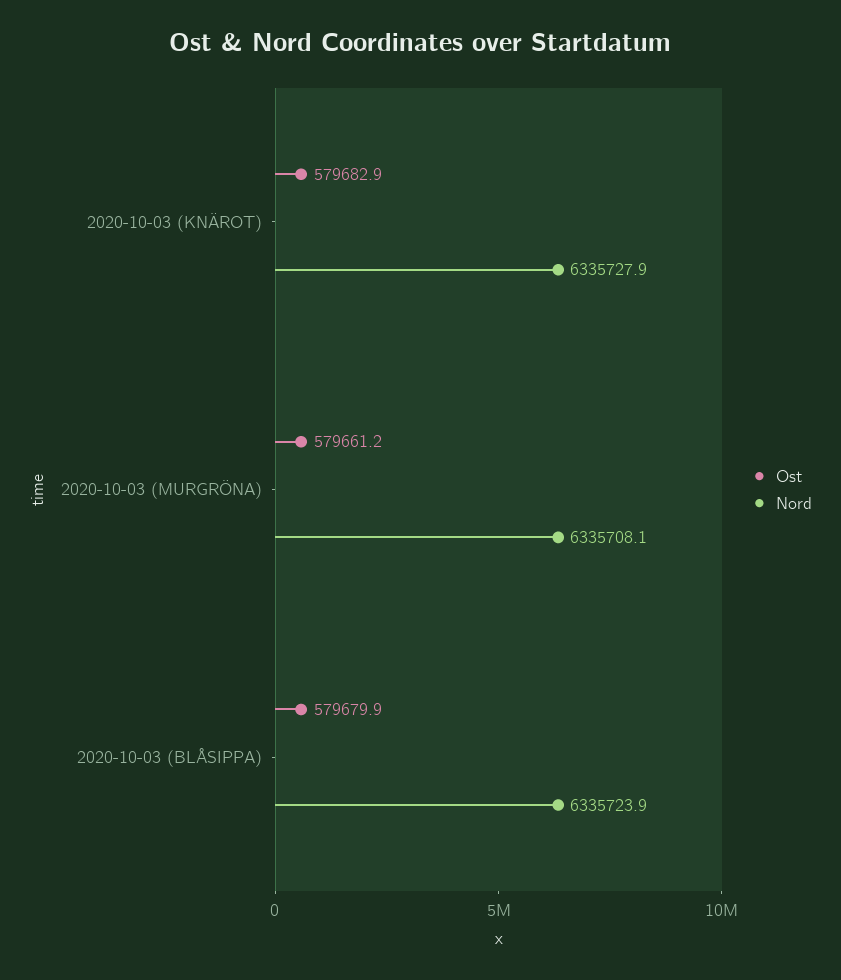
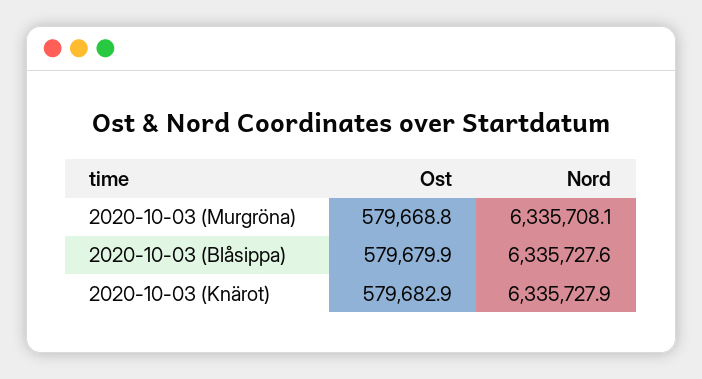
  {
    "Ost": {
      "2020-10-03 (KNÄROT)": 579682.9,
-     "2020-10-03 (MURGRÖNA)": 579661.2,
+     "2020-10-03 (MURGRÖNA)": 579668.8,
      "2020-10-03 (BLÅSIPPA)": 579679.9
    },
    "Nord": {
      "2020-10-03 (KNÄROT)": 6335727.9,
      "2020-10-03 (MURGRÖNA)": 6335708.1,
-     "2020-10-03 (BLÅSIPPA)": 6335723.9
+     "2020-10-03 (BLÅSIPPA)": 6335727.6
    }
  }

